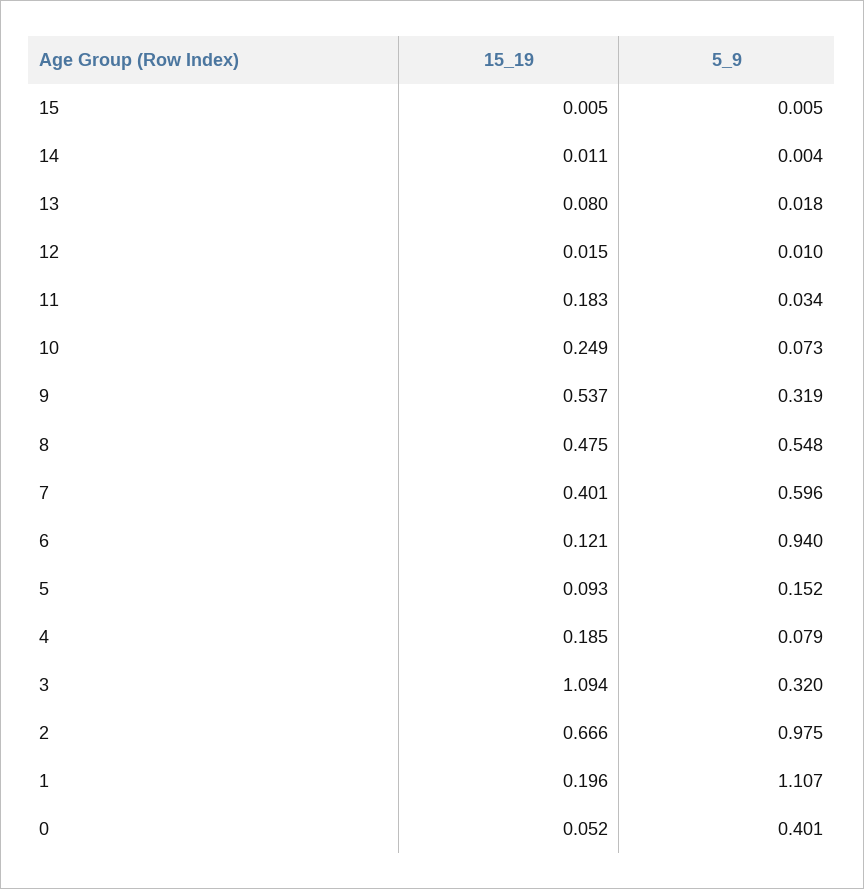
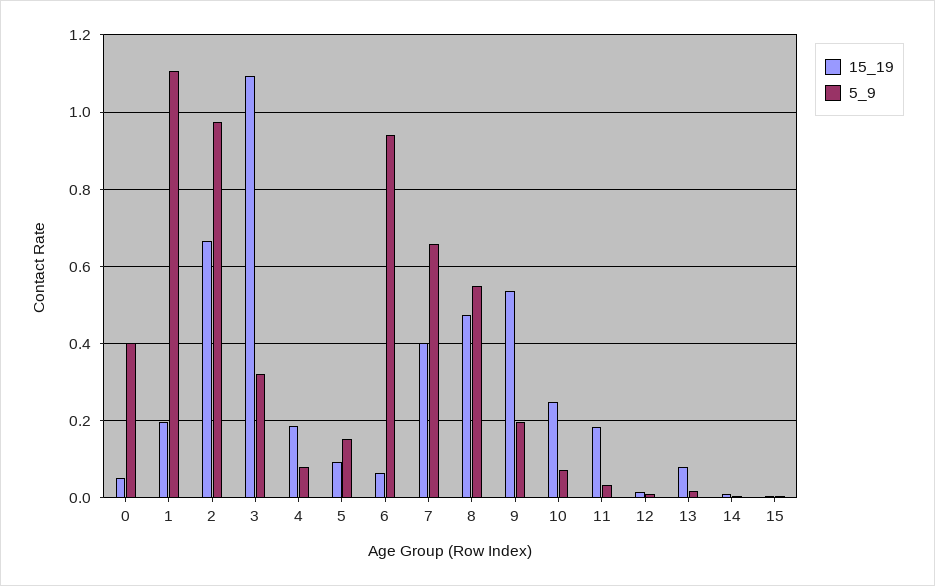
  {
    "15_19": {
      "15": 0.005,
      "14": 0.011,
      "13": 0.08,
      "12": 0.015,
      "11": 0.183,
      "10": 0.249,
      "9": 0.537,
      "8": 0.475,
      "7": 0.401,
-     "6": 0.121,
+     "6": 0.06,
      "5": 0.093,
      "4": 0.185,
      "3": 1.094,
      "2": 0.666,
      "1": 0.196,
      "0": 0.052
    },
    "5_9": {
      "15": 0.005,
      "14": 0.004,
      "13": 0.018,
      "12": 0.01,
      "11": 0.034,
      "10": 0.073,
-     "9": 0.319,
+     "9": 0.2,
      "8": 0.548,
-     "7": 0.596,
+     "7": 0.66,
      "6": 0.94,
      "5": 0.152,
      "4": 0.079,
      "3": 0.32,
      "2": 0.975,
      "1": 1.107,
      "0": 0.401
    }
  }

